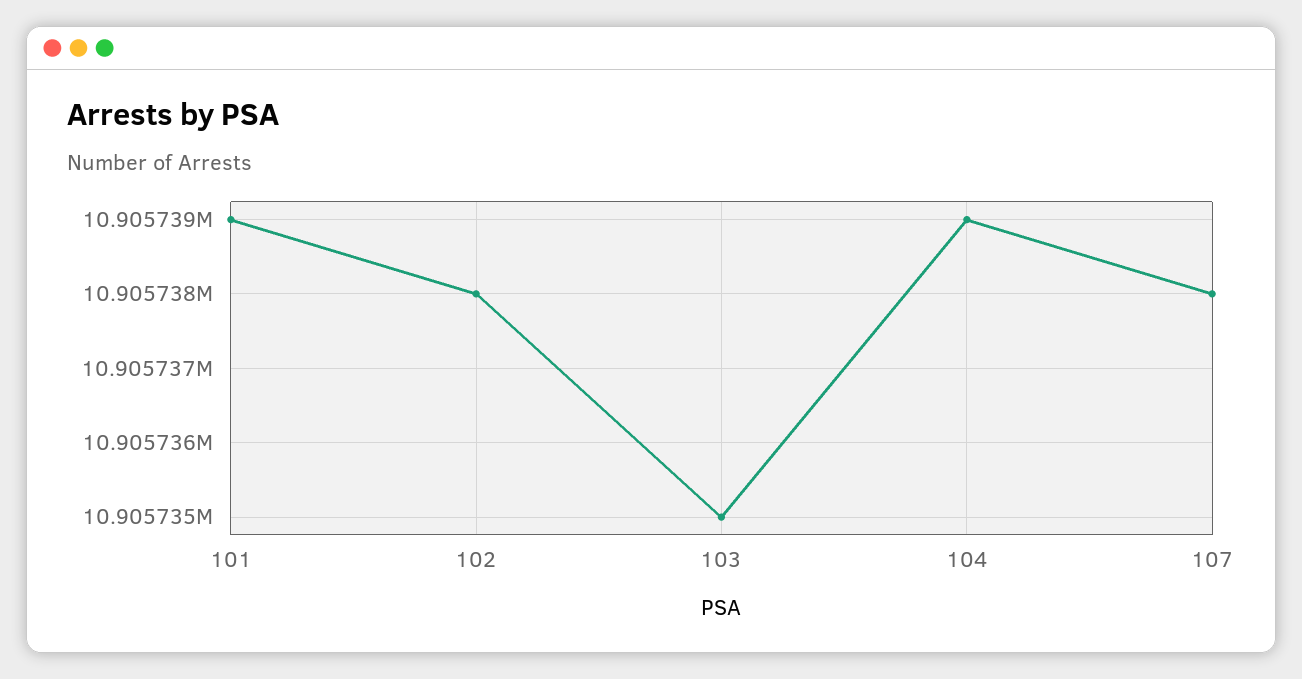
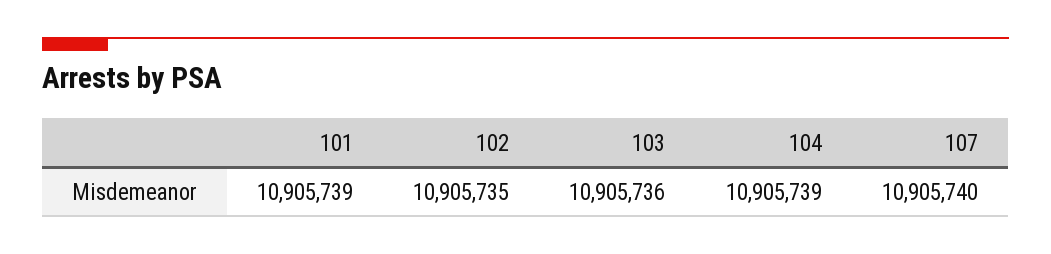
  {
    "101": 10905739,
-   "102": 10905738,
+   "102": 10905735,
-   "103": 10905735,
+   "103": 10905736,
    "104": 10905739,
-   "107": 10905738
+   "107": 10905740
  }

